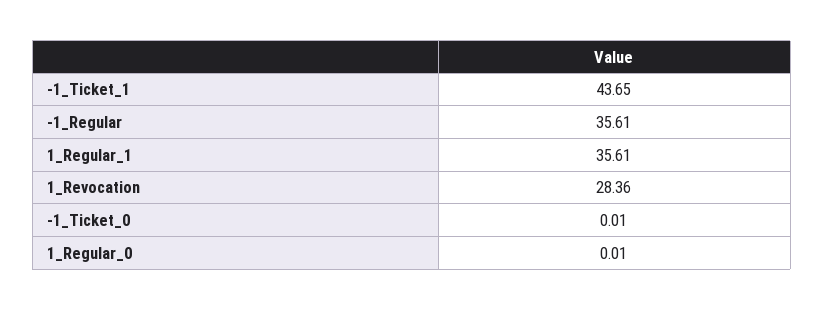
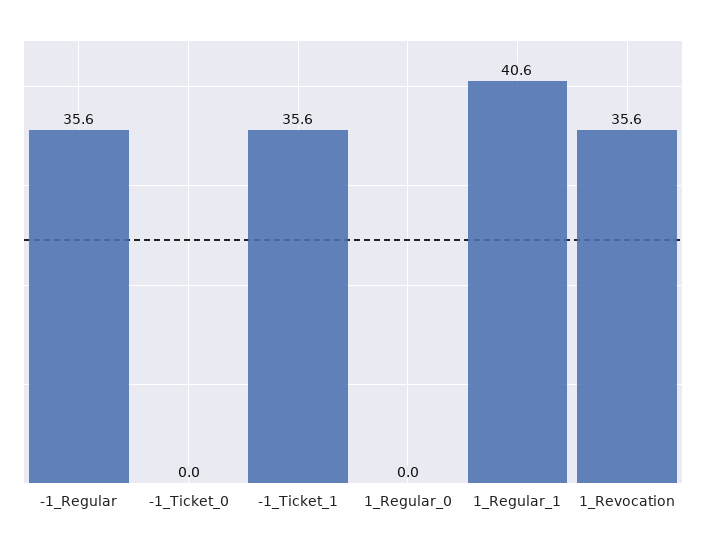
  {
-   "-1_Ticket_1": 43.65,
+   "-1_Ticket_1": 35.6,
    "-1_Regular": 35.61,
-   "1_Regular_1": 35.61,
+   "1_Regular_1": 40.6,
-   "1_Revocation": 28.36,
+   "1_Revocation": 35.6,
    "-1_Ticket_0": 0.01,
    "1_Regular_0": 0.01
  }

